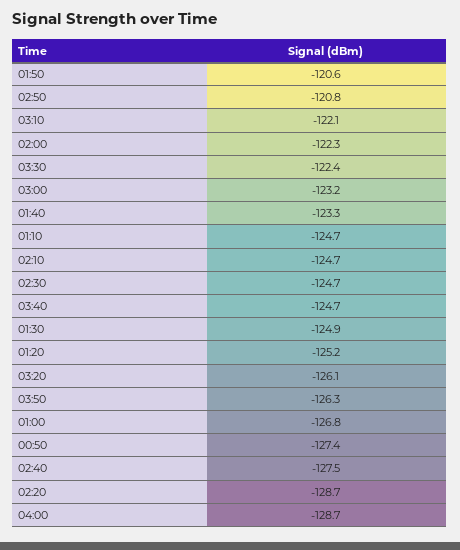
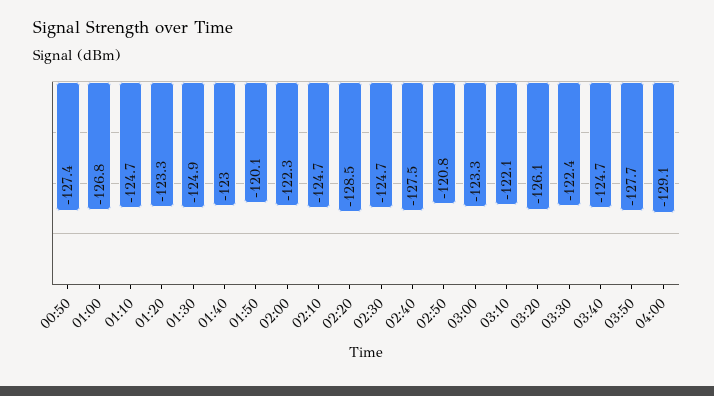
  {
-   "01:50": -120.6,
+   "01:50": -120.1,
    "02:50": -120.8,
    "03:10": -122.1,
    "02:00": -122.3,
    "03:30": -122.4,
-   "03:00": -123.2,
+   "03:00": -123.3,
-   "01:40": -123.3,
+   "01:40": -123,
    "01:10": -124.7,
    "02:10": -124.7,
    "02:30": -124.7,
    "03:40": -124.7,
    "01:30": -124.9,
-   "01:20": -125.2,
+   "01:20": -123.3,
    "03:20": -126.1,
-   "03:50": -126.3,
+   "03:50": -127.7,
    "01:00": -126.8,
    "00:50": -127.4,
    "02:40": -127.5,
-   "02:20": -128.7,
+   "02:20": -128.5,
-   "04:00": -128.7
+   "04:00": -129.1
  }

